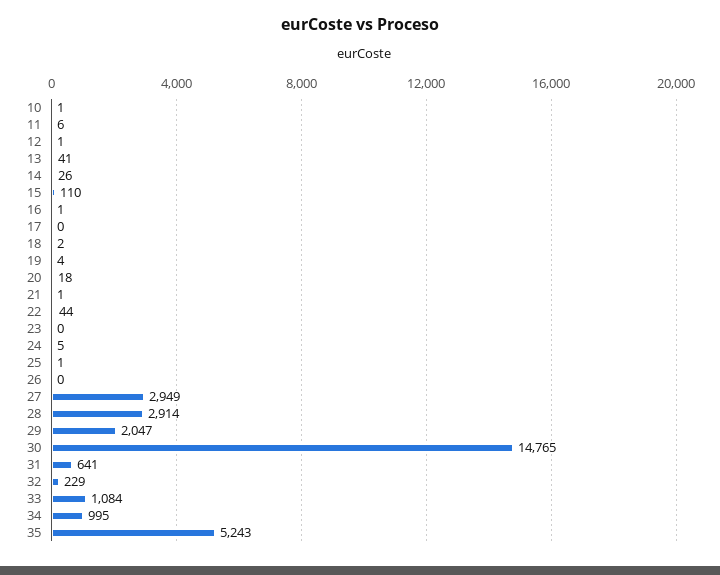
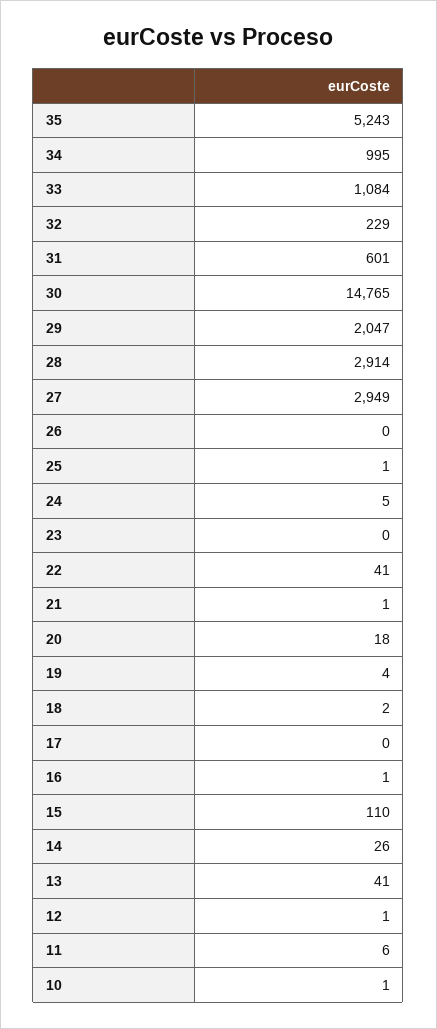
  {
    "10": 1,
    "11": 6,
    "12": 1,
    "13": 41,
    "14": 26,
    "15": 110,
    "16": 1,
    "17": 0,
    "18": 2,
    "19": 4,
    "20": 18,
    "21": 1,
-   "22": 44,
+   "22": 41,
    "23": 0,
    "24": 5,
    "25": 1,
    "26": 0,
    "27": 2949,
    "28": 2914,
    "29": 2047,
    "30": 14765,
-   "31": 641,
+   "31": 601,
    "32": 229,
    "33": 1084,
    "34": 995,
    "35": 5243
  }

